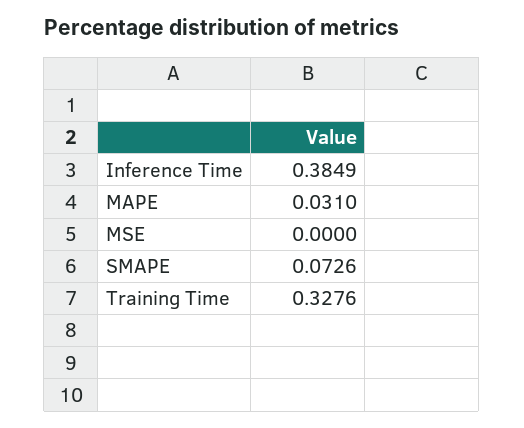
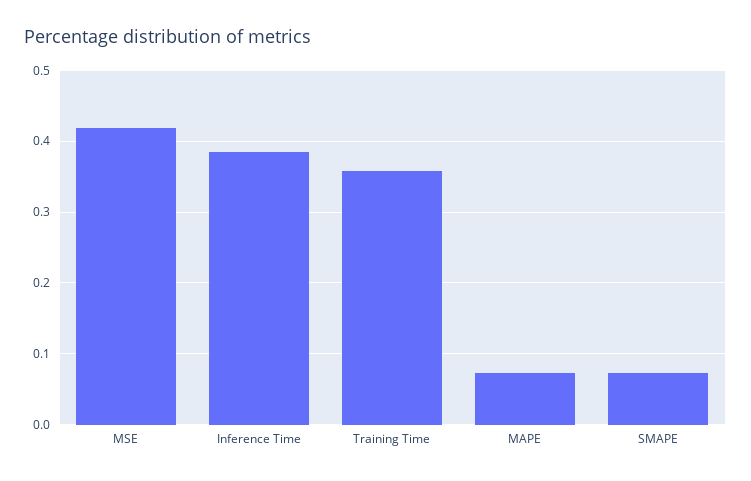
  {
    "Inference Time": 0.3849,
-   "MAPE": 0.031,
+   "MAPE": 0.07,
-   "MSE": 0,
+   "MSE": 0.42,
    "SMAPE": 0.0726,
-   "Training Time": 0.3276
+   "Training Time": 0.36
  }

